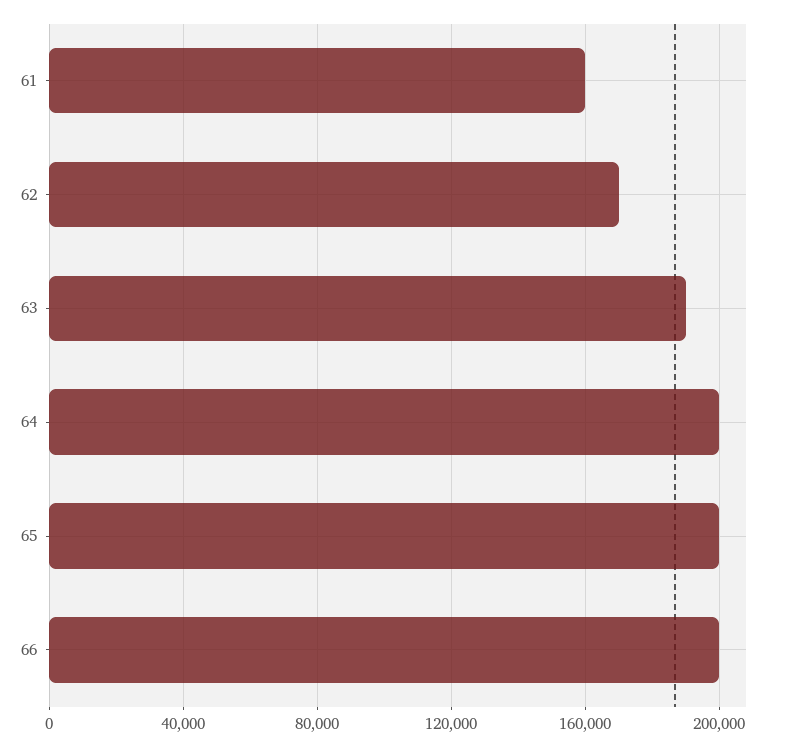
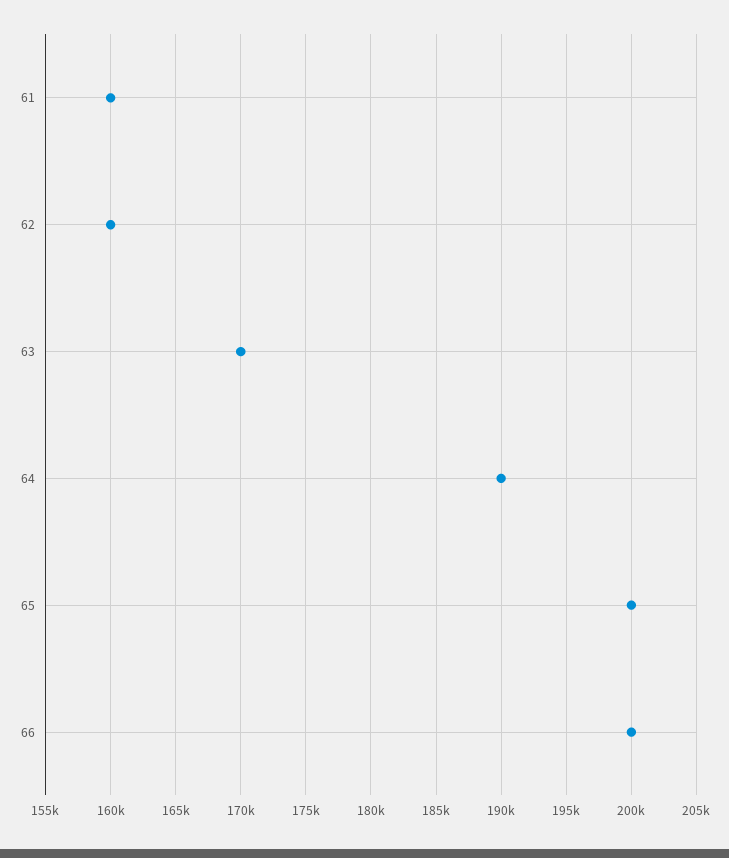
  {
    "61": 160000,
-   "62": 170000,
+   "62": 160000,
-   "63": 190000,
+   "63": 170000,
-   "64": 200000,
+   "64": 190000,
    "65": 200000,
    "66": 200000
  }

